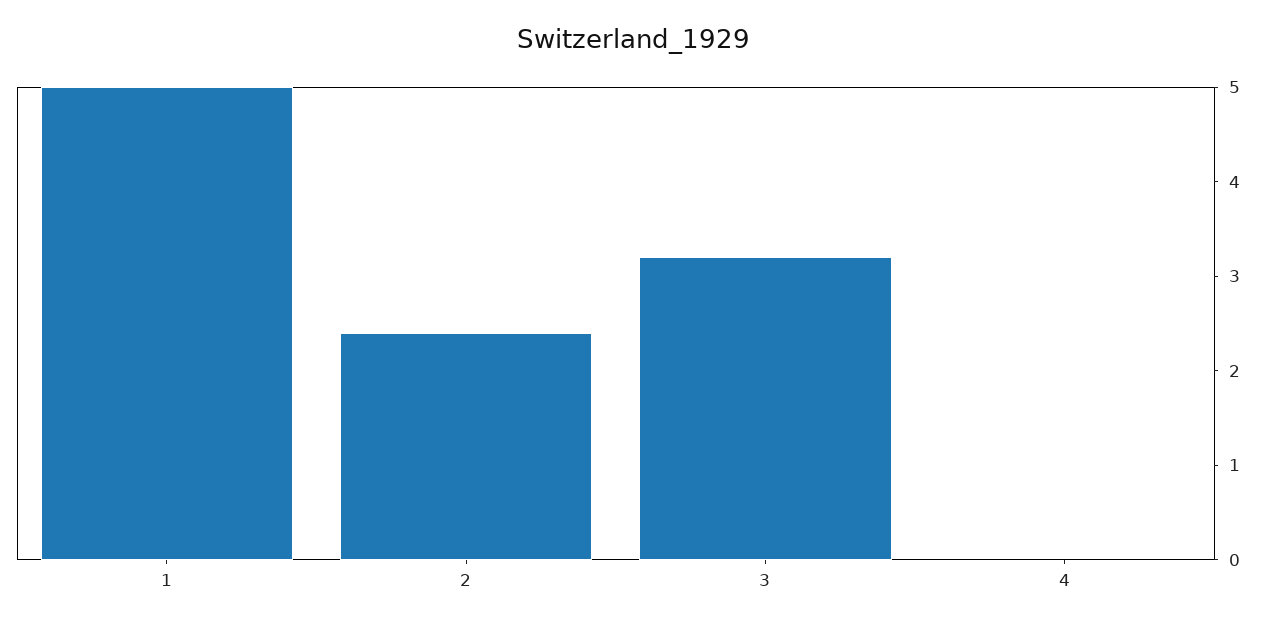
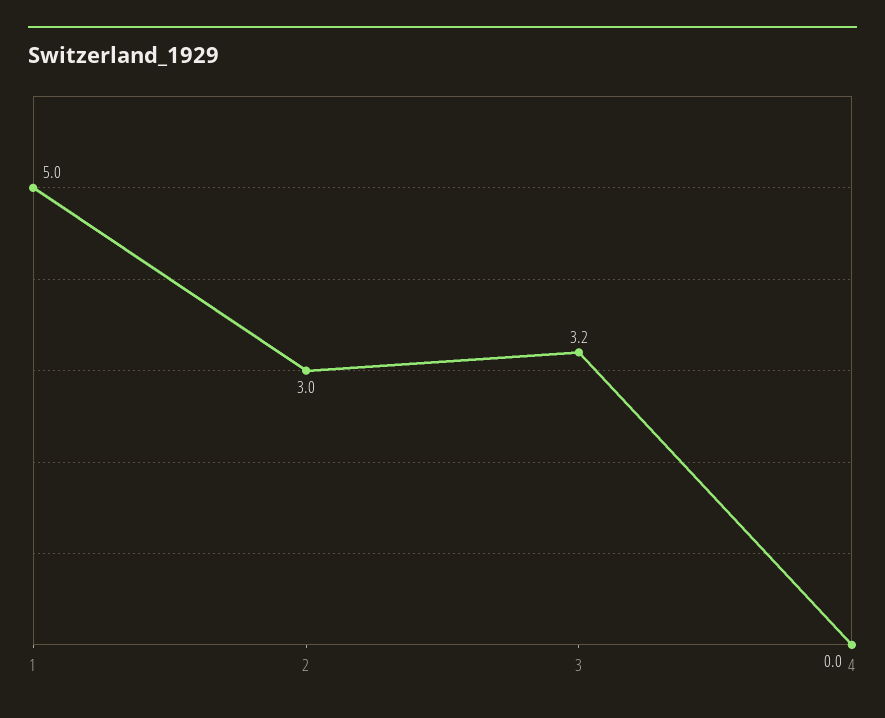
  {
    "1": 5,
-   "2": 2.4,
+   "2": 3,
    "3": 3.2,
    "4": 0
  }

